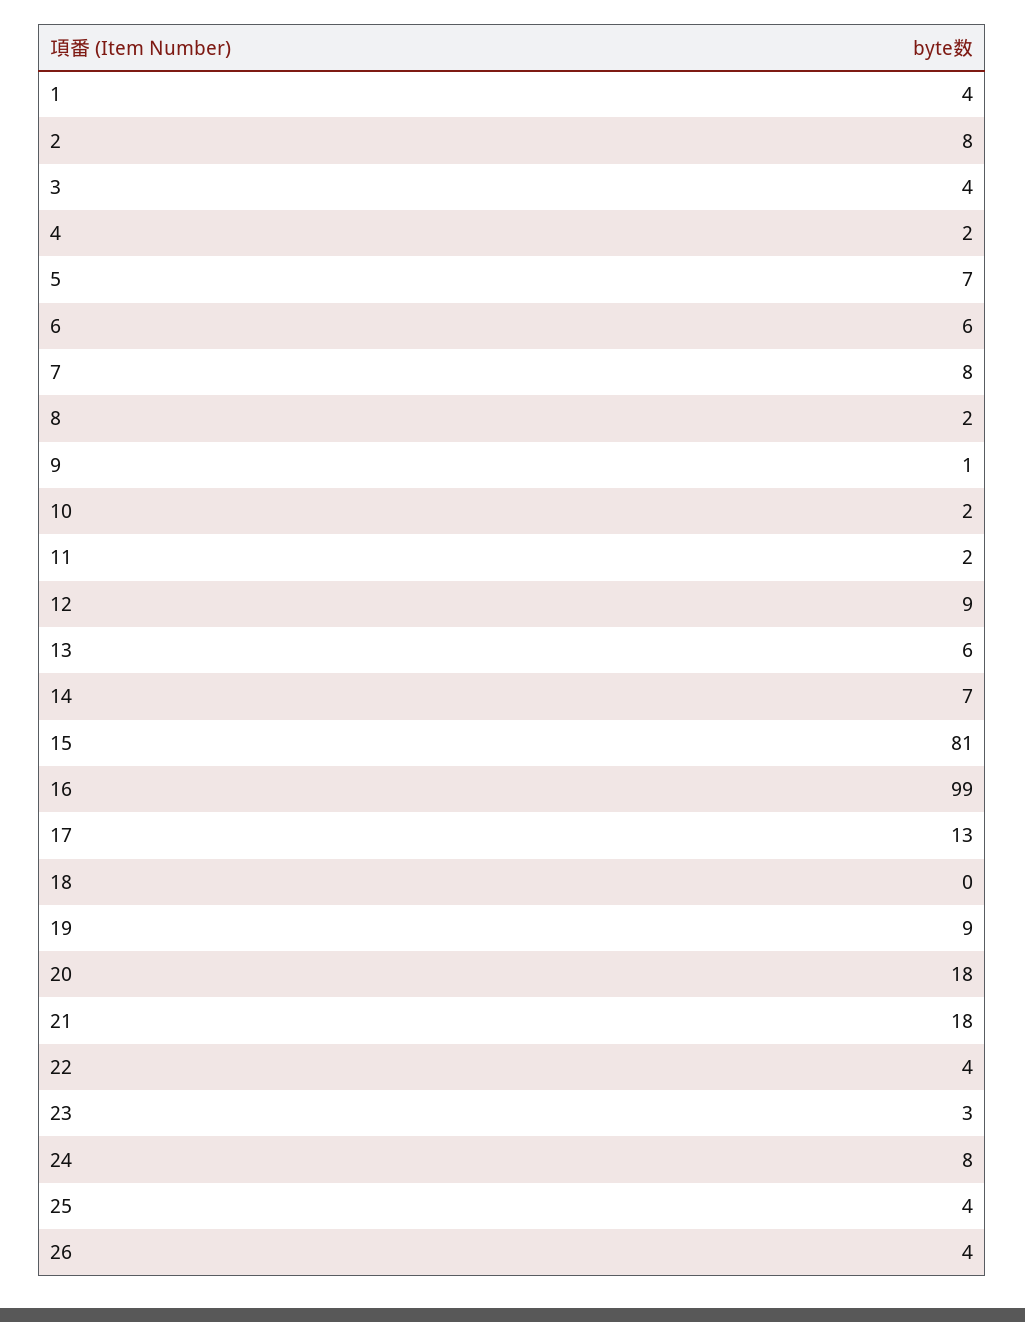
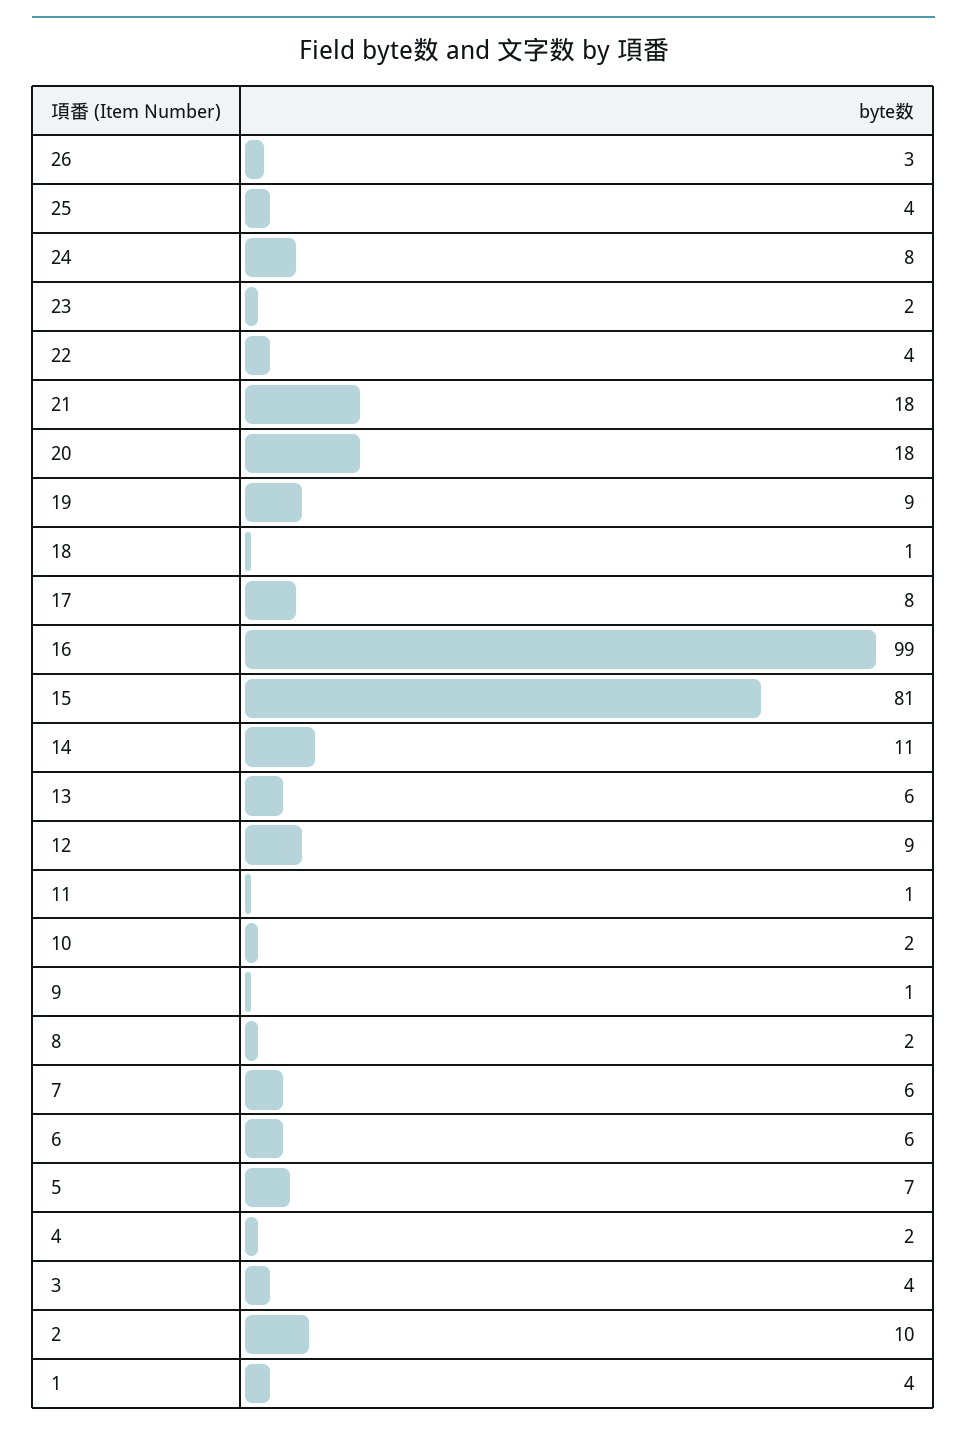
  {
    "1": 4,
-   "2": 8,
+   "2": 10,
    "3": 4,
    "4": 2,
    "5": 7,
    "6": 6,
-   "7": 8,
+   "7": 6,
    "8": 2,
    "9": 1,
    "10": 2,
-   "11": 2,
+   "11": 1,
    "12": 9,
    "13": 6,
-   "14": 7,
+   "14": 11,
    "15": 81,
    "16": 99,
-   "17": 13,
+   "17": 8,
-   "18": 0,
+   "18": 1,
    "19": 9,
    "20": 18,
    "21": 18,
    "22": 4,
-   "23": 3,
+   "23": 2,
    "24": 8,
    "25": 4,
-   "26": 4
+   "26": 3
  }

